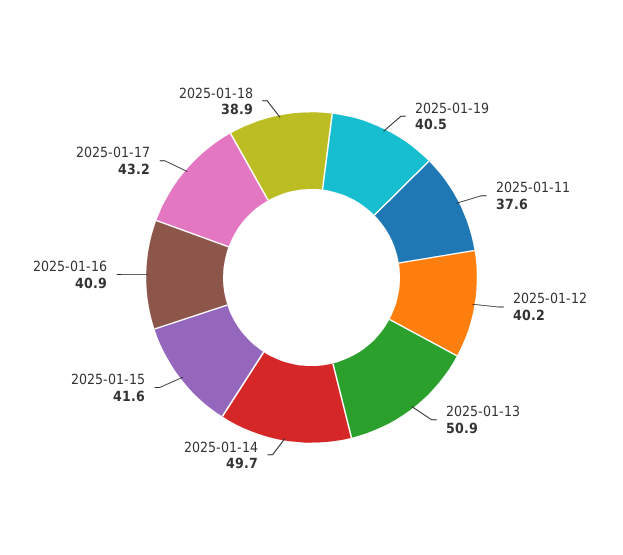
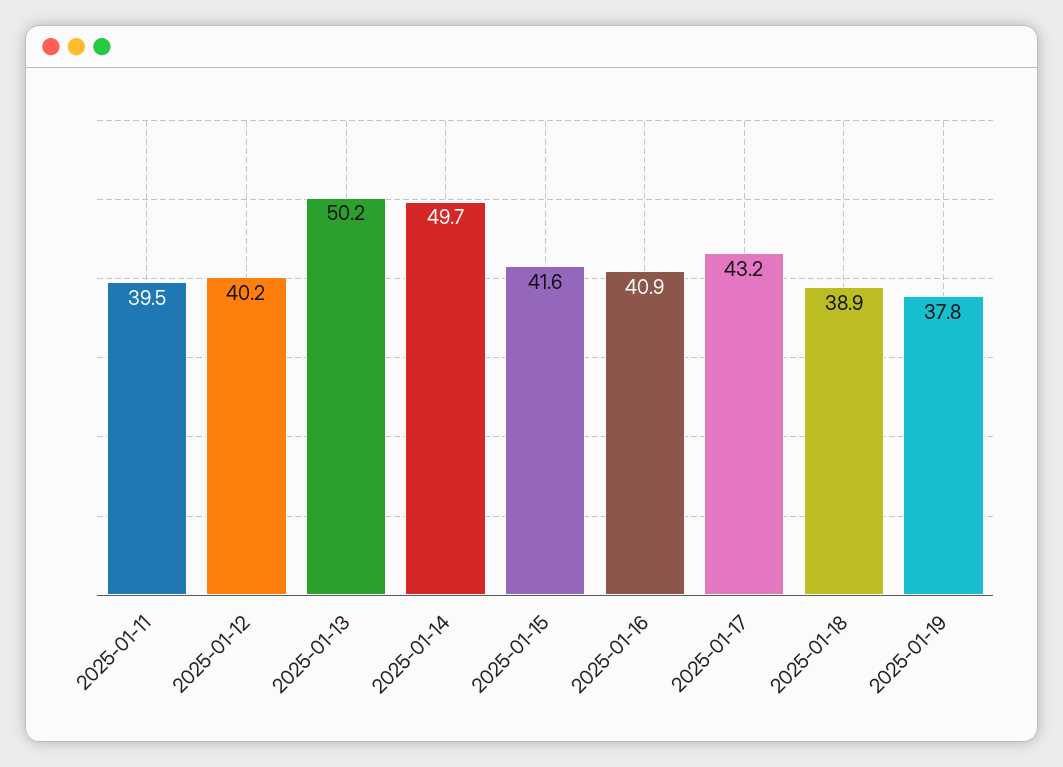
  {
-   "2025-01-19": 40.5,
+   "2025-01-19": 37.8,
-   "2025-01-11": 37.6,
+   "2025-01-11": 39.5,
    "2025-01-12": 40.2,
-   "2025-01-13": 50.9,
+   "2025-01-13": 50.2,
    "2025-01-14": 49.7,
    "2025-01-15": 41.6,
    "2025-01-16": 40.9,
    "2025-01-17": 43.2,
    "2025-01-18": 38.9
  }

